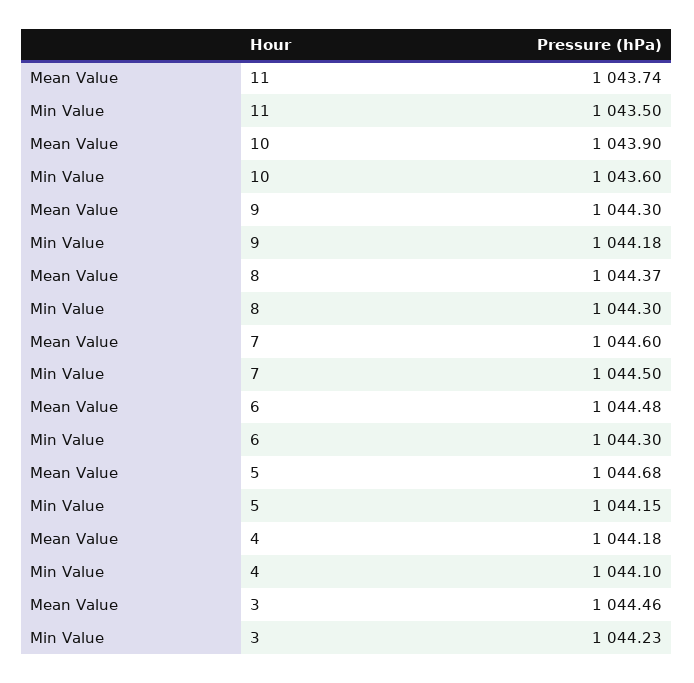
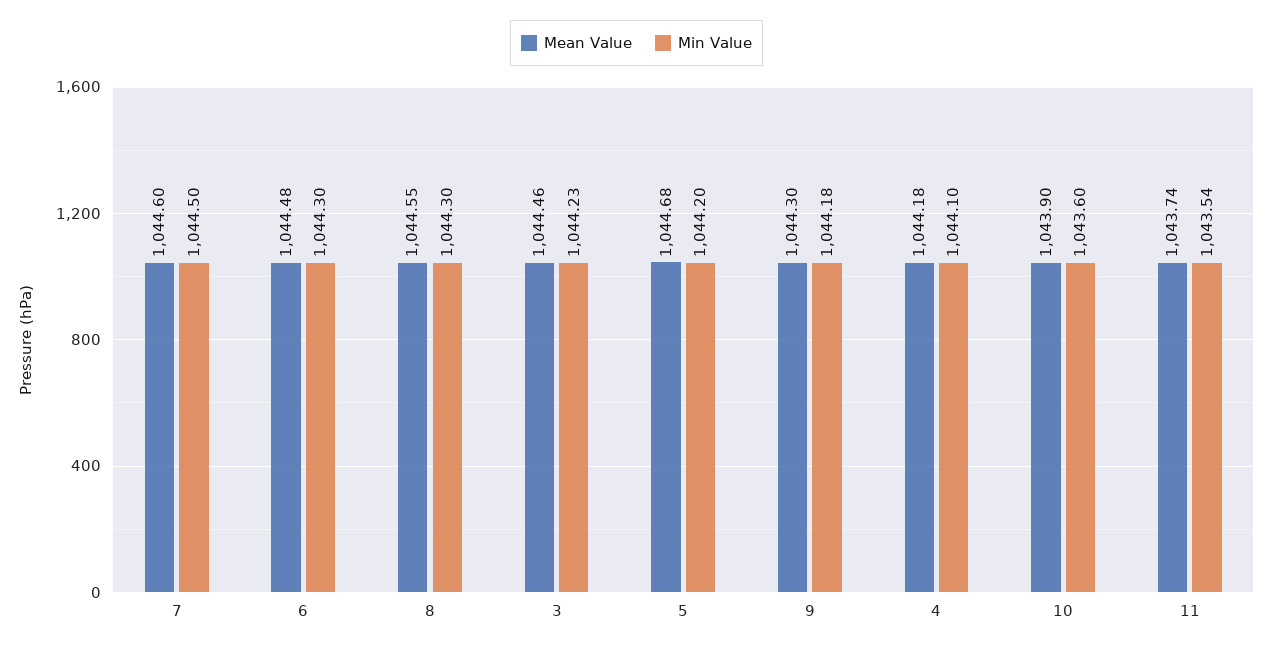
  {
    "Mean Value": {
      "11": 1043.74,
      "10": 1043.9,
      "9": 1044.3,
-     "8": 1044.37,
+     "8": 1044.55,
      "7": 1044.6,
      "6": 1044.48,
      "5": 1044.68,
      "4": 1044.18,
      "3": 1044.46
    },
    "Min Value": {
-     "11": 1043.5,
+     "11": 1043.54,
      "10": 1043.6,
      "9": 1044.18,
      "8": 1044.3,
      "7": 1044.5,
      "6": 1044.3,
-     "5": 1044.15,
+     "5": 1044.2,
      "4": 1044.1,
      "3": 1044.23
    }
  }

